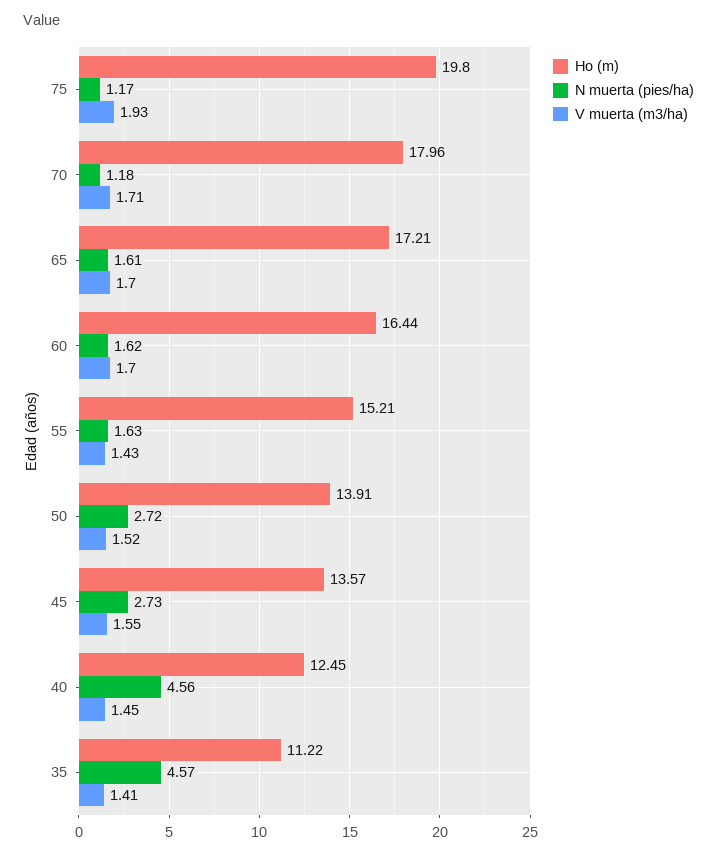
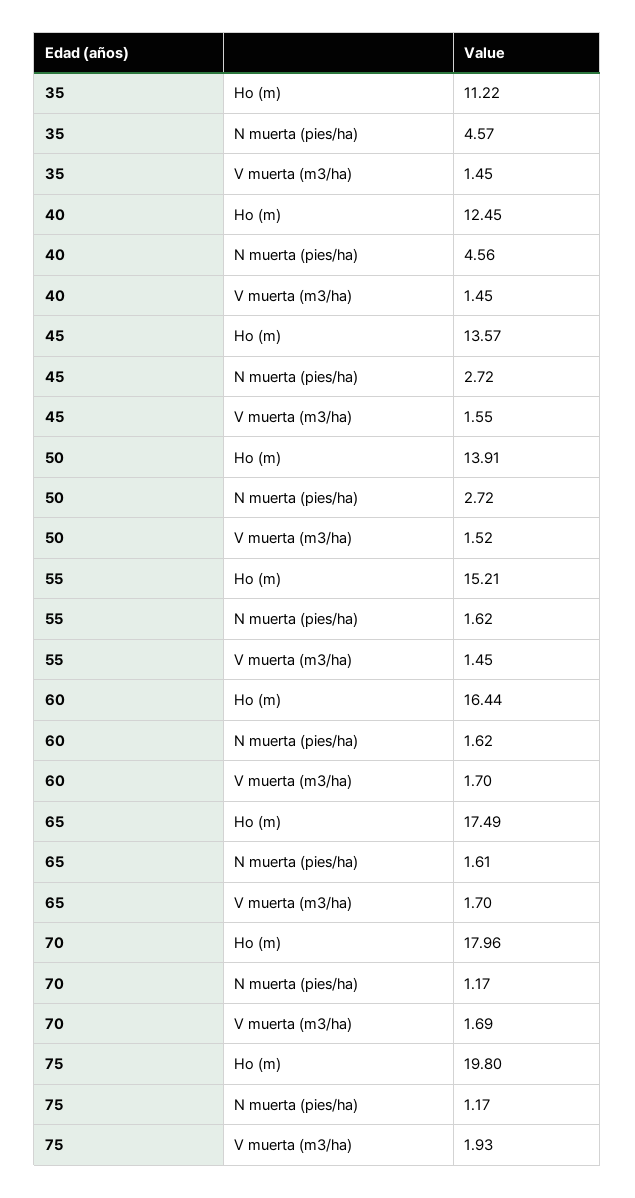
  {
    "Ho (m)": {
      "75": 19.8,
      "70": 17.96,
-     "65": 17.21,
+     "65": 17.49,
      "60": 16.44,
      "55": 15.21,
      "50": 13.91,
      "45": 13.57,
      "40": 12.45,
      "35": 11.22
    },
    "N muerta (pies/ha)": {
      "75": 1.17,
-     "70": 1.18,
+     "70": 1.17,
      "65": 1.61,
      "60": 1.62,
-     "55": 1.63,
+     "55": 1.62,
      "50": 2.72,
-     "45": 2.73,
+     "45": 2.72,
      "40": 4.56,
      "35": 4.57
    },
    "V muerta (m3/ha)": {
      "75": 1.93,
-     "70": 1.71,
+     "70": 1.69,
      "65": 1.7,
      "60": 1.7,
-     "55": 1.43,
+     "55": 1.45,
      "50": 1.52,
      "45": 1.55,
      "40": 1.45,
-     "35": 1.41
+     "35": 1.45
    }
  }

